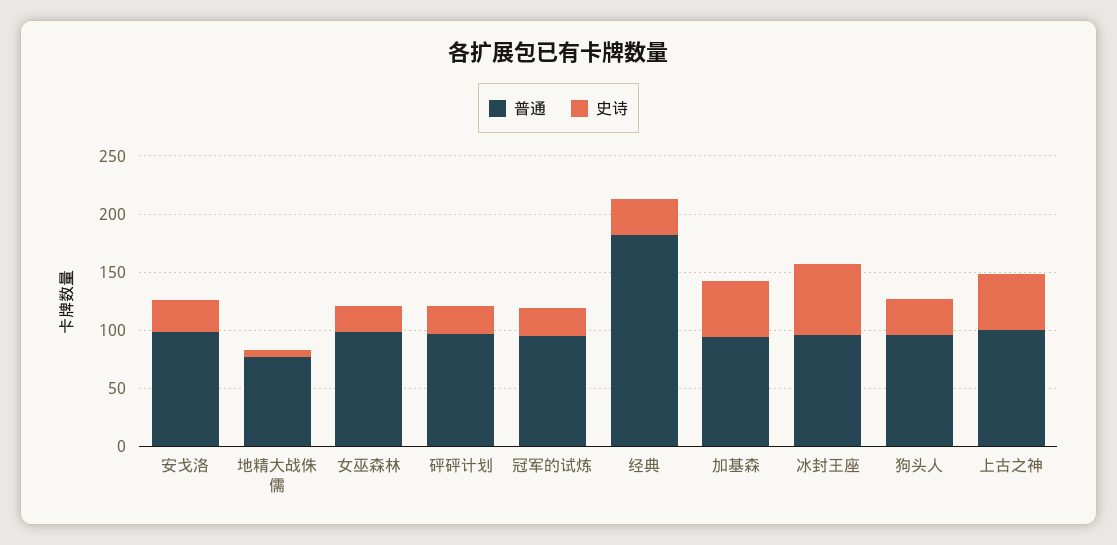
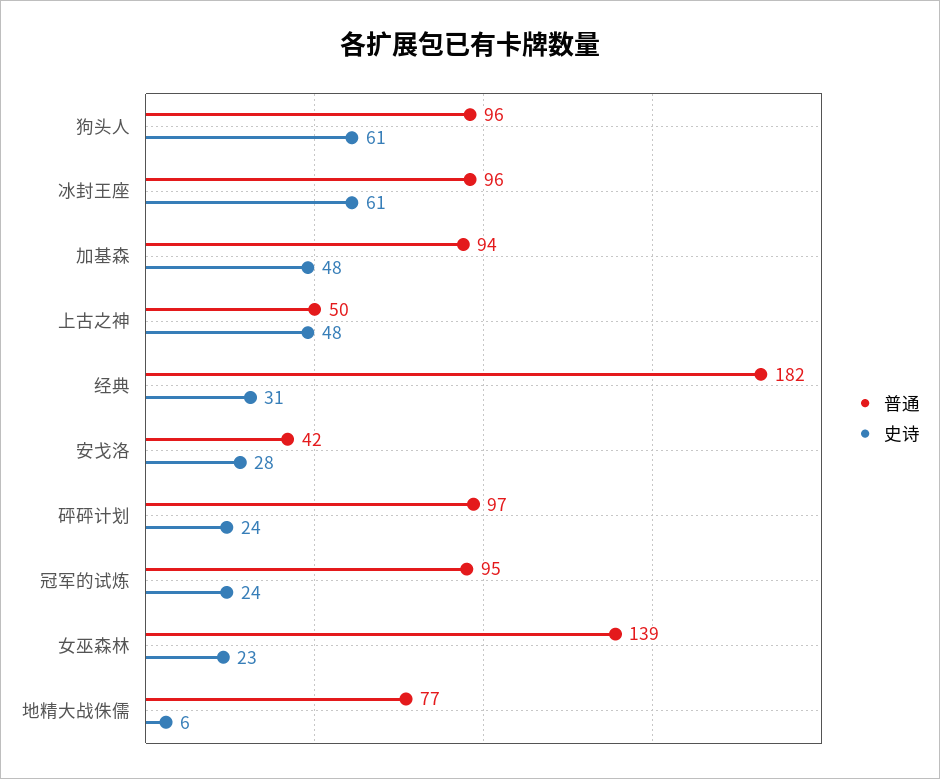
  {
    "普通": {
-     "安戈洛": 100,
+     "安戈洛": 42,
      "地精大战侏儒": 77,
-     "女巫森林": 100,
+     "女巫森林": 139,
      "砰砰计划": 97,
      "冠军的试炼": 95,
      "经典": 182,
      "加基森": 94,
      "冰封王座": 96,
      "狗头人": 96,
-     "上古之神": 100
+     "上古之神": 50
    },
    "史诗": {
      "安戈洛": 28,
      "地精大战侏儒": 6,
      "女巫森林": 23,
      "砰砰计划": 24,
      "冠军的试炼": 24,
      "经典": 31,
      "加基森": 48,
      "冰封王座": 61,
-     "狗头人": 30,
+     "狗头人": 61,
      "上古之神": 48
    }
  }

